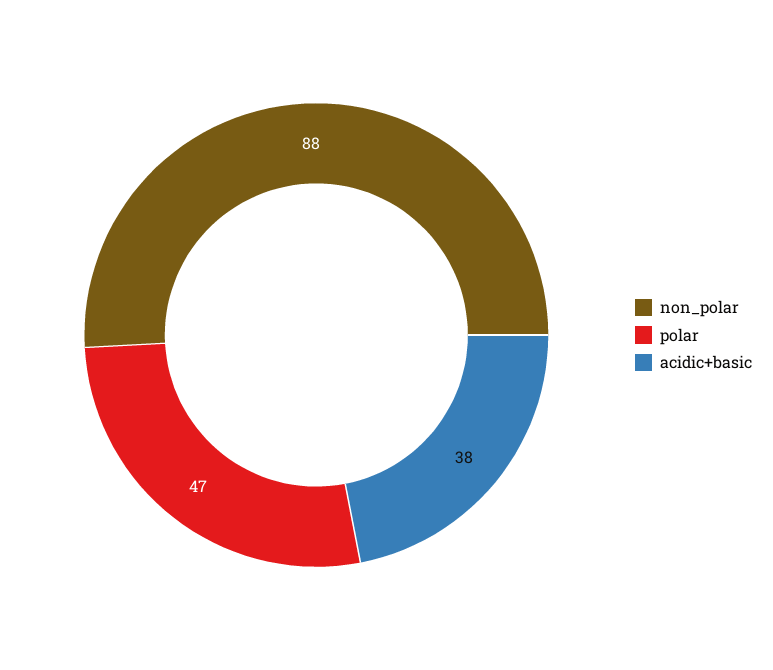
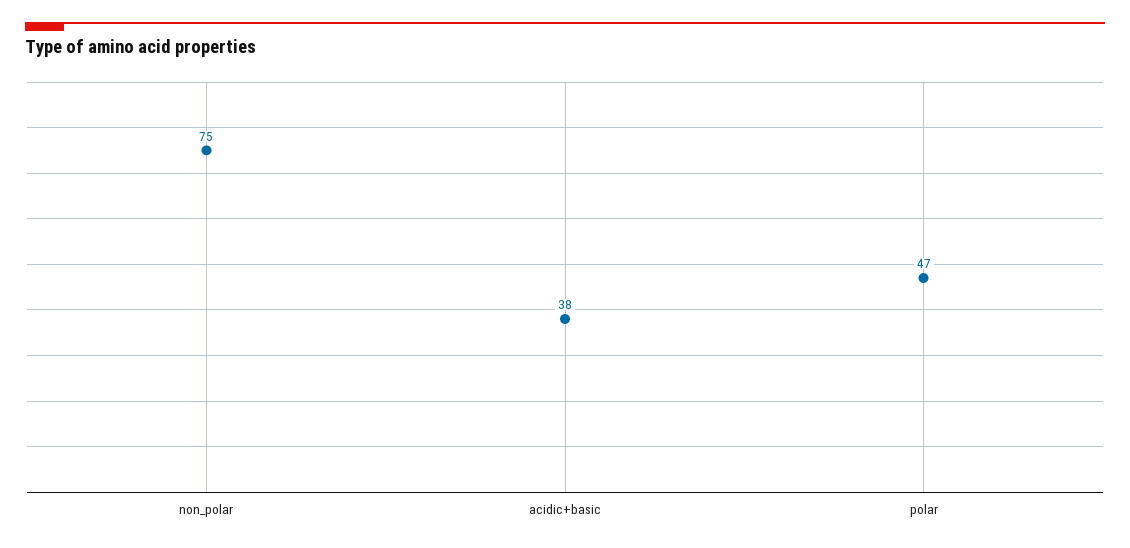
  {
-   "non_polar": 88,
+   "non_polar": 75,
    "polar": 47,
    "acidic+basic": 38
  }

